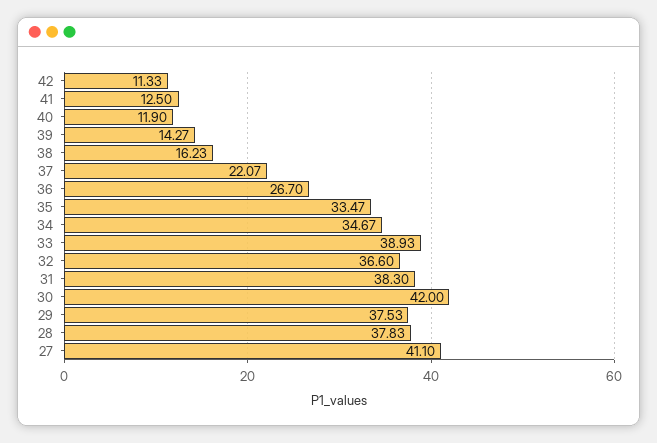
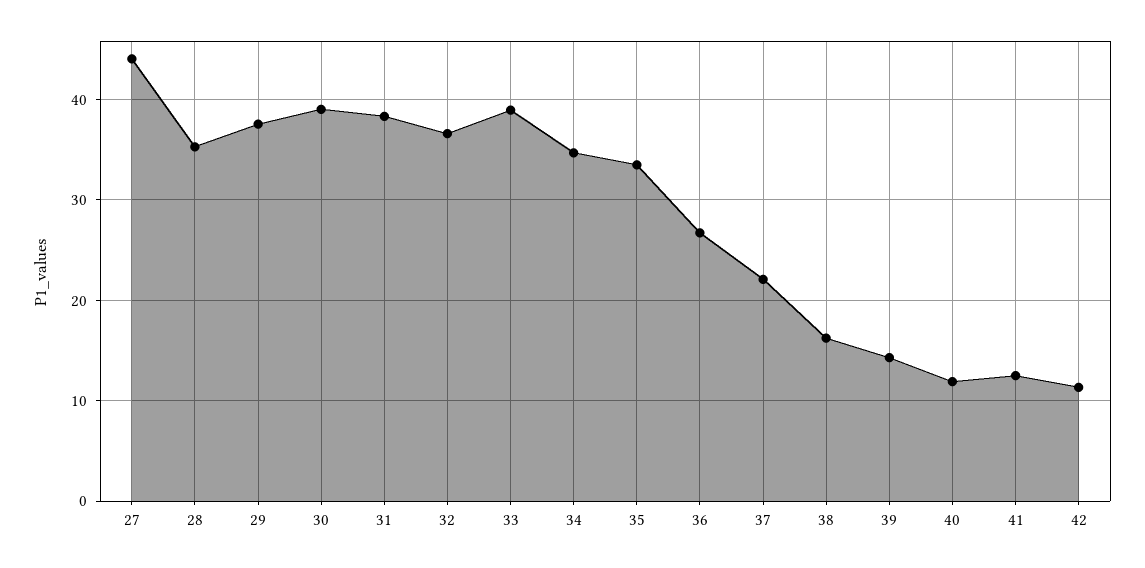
  {
    "42": 11.33,
    "41": 12.5,
    "40": 11.9,
    "39": 14.27,
    "38": 16.23,
    "37": 22.07,
    "36": 26.7,
    "35": 33.47,
    "34": 34.67,
    "33": 38.93,
    "32": 36.6,
    "31": 38.3,
-   "30": 42,
+   "30": 39,
    "29": 37.53,
-   "28": 37.83,
+   "28": 35,
-   "27": 41.1
+   "27": 44
  }

